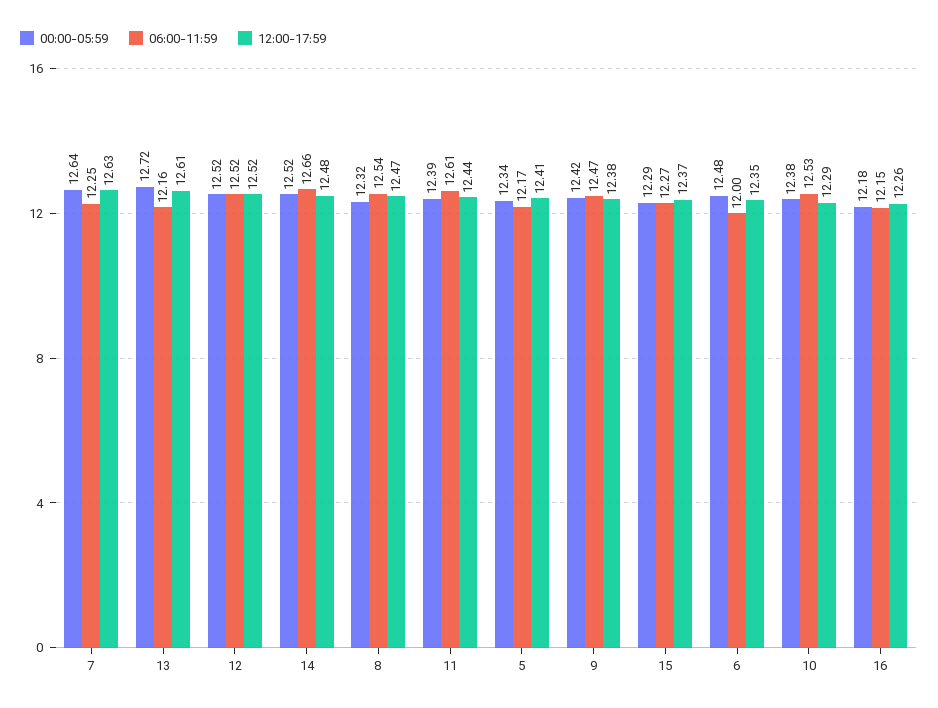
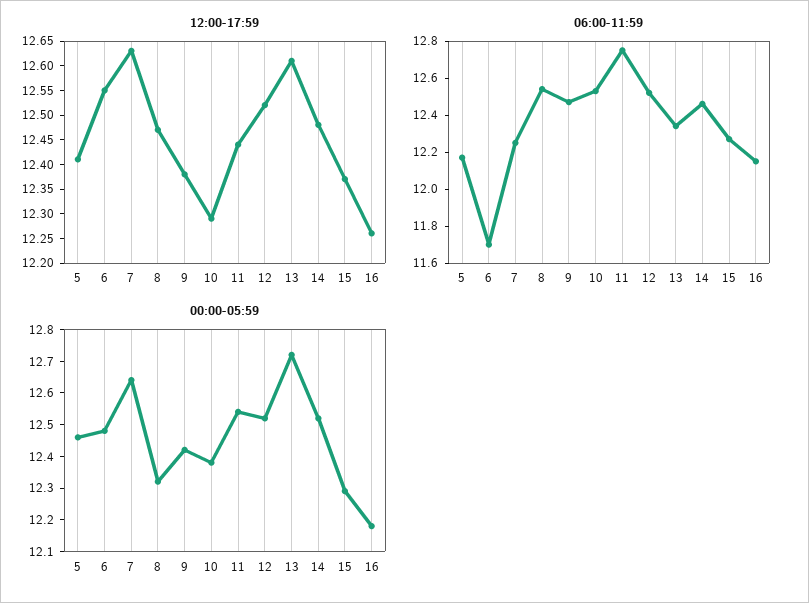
  {
    "00:00-05:59": {
      "7": 12.64,
      "13": 12.72,
      "12": 12.52,
      "14": 12.52,
      "8": 12.32,
-     "11": 12.39,
+     "11": 12.55,
-     "5": 12.34,
+     "5": 12.45,
      "9": 12.42,
      "15": 12.29,
      "6": 12.48,
      "10": 12.38,
      "16": 12.18
    },
    "06:00-11:59": {
      "7": 12.25,
-     "13": 12.16,
+     "13": 12.35,
      "12": 12.52,
-     "14": 12.66,
+     "14": 12.45,
      "8": 12.54,
-     "11": 12.61,
+     "11": 12.75,
      "5": 12.17,
      "9": 12.47,
      "15": 12.27,
-     "6": 12,
+     "6": 11.7,
      "10": 12.53,
      "16": 12.15
    },
    "12:00-17:59": {
      "7": 12.63,
      "13": 12.61,
      "12": 12.52,
      "14": 12.48,
      "8": 12.47,
      "11": 12.44,
      "5": 12.41,
      "9": 12.38,
      "15": 12.37,
-     "6": 12.35,
+     "6": 12.55,
      "10": 12.29,
      "16": 12.26
    }
  }

